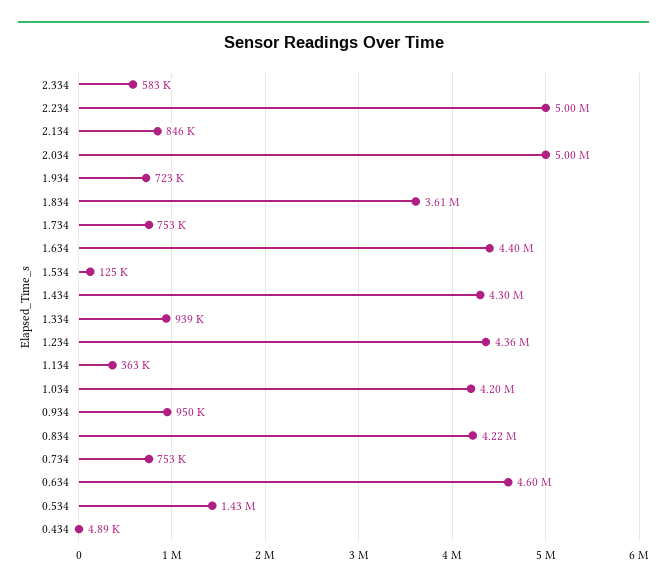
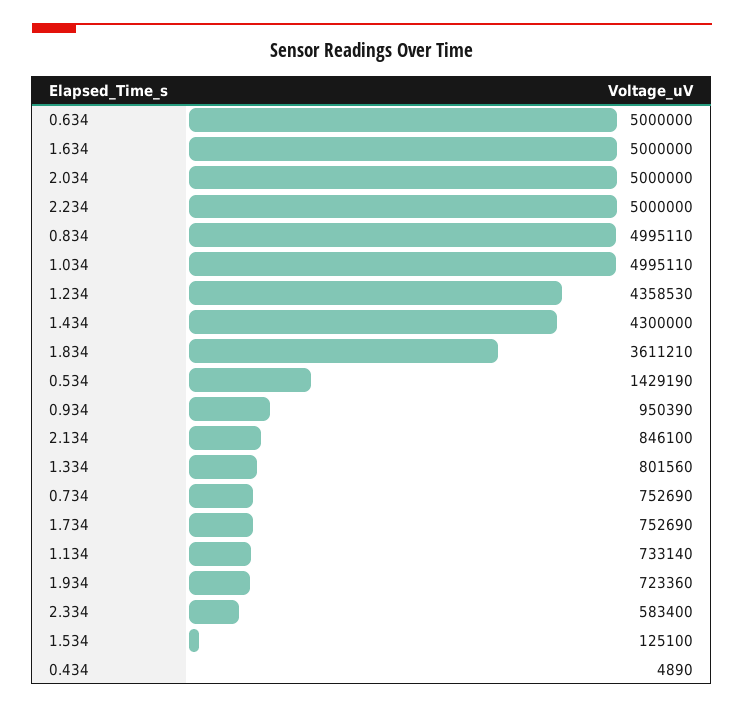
  {
    "2.334": 583400,
    "2.234": 5000000,
    "2.134": 846100,
    "2.034": 5000000,
    "1.934": 723360,
    "1.834": 3611210,
    "1.734": 752690,
-   "1.634": 4400000,
+   "1.634": 5000000,
    "1.534": 125100,
    "1.434": 4300000,
-   "1.334": 939000,
+   "1.334": 801560,
    "1.234": 4358530,
-   "1.134": 363000,
+   "1.134": 733140,
-   "1.034": 4200000,
+   "1.034": 4995110,
    "0.934": 950390,
-   "0.834": 4220000,
+   "0.834": 4995110,
    "0.734": 752690,
-   "0.634": 4600000,
+   "0.634": 5000000,
    "0.534": 1429190,
    "0.434": 4890
  }

